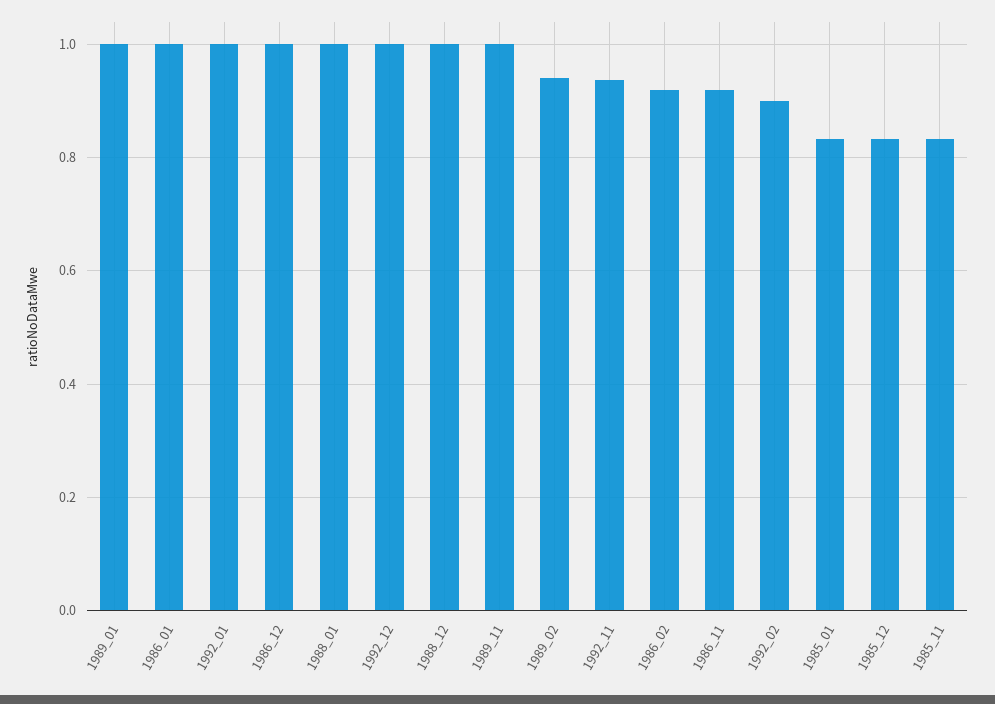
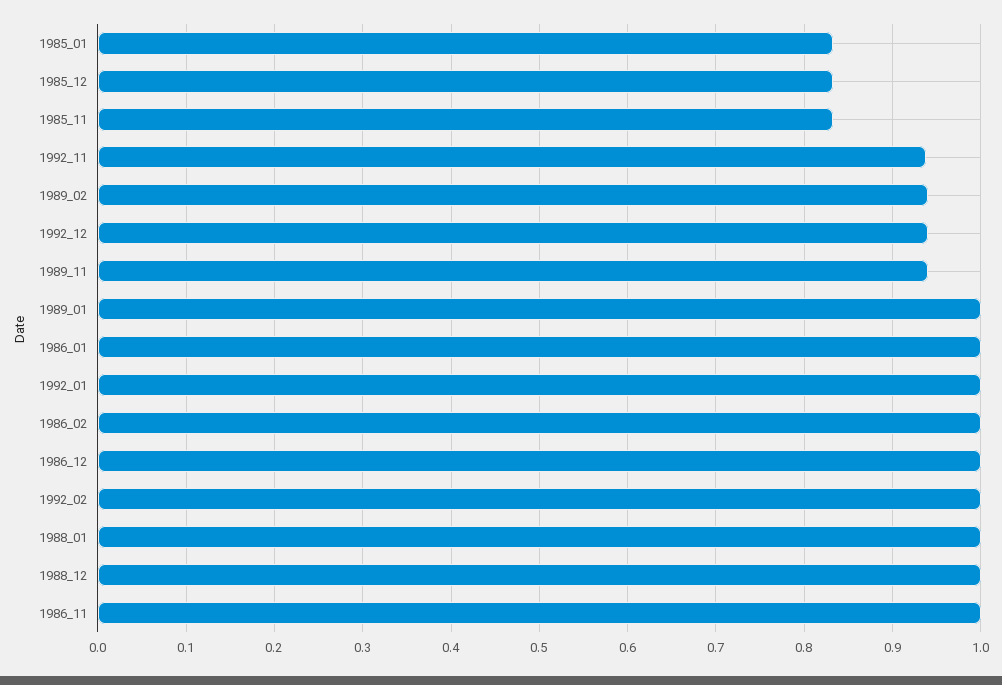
  {
    "1989_01": 1,
    "1986_01": 1,
    "1992_01": 1,
    "1986_12": 1,
    "1988_01": 1,
-   "1992_12": 1,
+   "1992_12": 0.94,
    "1988_12": 1,
-   "1989_11": 1,
+   "1989_11": 0.94,
    "1989_02": 0.94,
    "1992_11": 0.94,
-   "1986_02": 0.92,
+   "1986_02": 1,
-   "1986_11": 0.92,
+   "1986_11": 1,
-   "1992_02": 0.9,
+   "1992_02": 1,
    "1985_01": 0.83,
    "1985_12": 0.83,
    "1985_11": 0.83
  }

